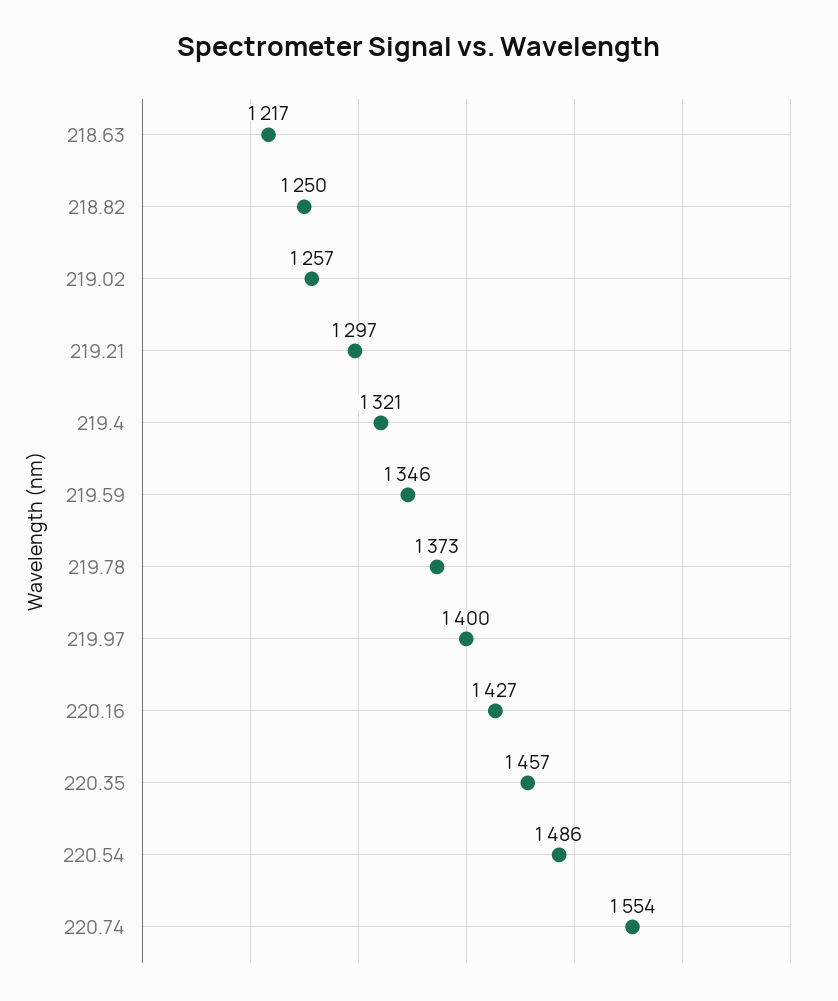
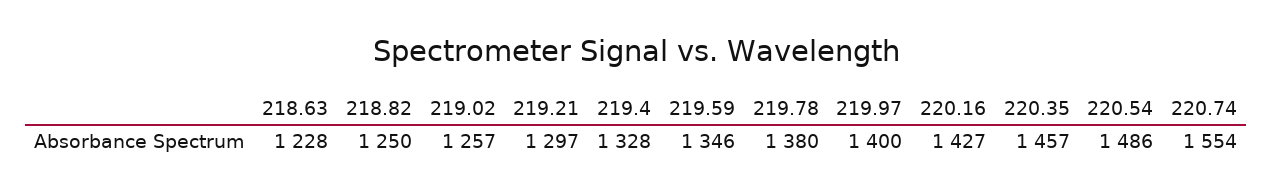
  {
-   "218.63": 1217,
+   "218.63": 1228,
    "218.82": 1250,
    "219.02": 1257,
    "219.21": 1297,
-   "219.4": 1321,
+   "219.4": 1328,
    "219.59": 1346,
-   "219.78": 1373,
+   "219.78": 1380,
    "219.97": 1400,
    "220.16": 1427,
    "220.35": 1457,
    "220.54": 1486,
    "220.74": 1554
  }

